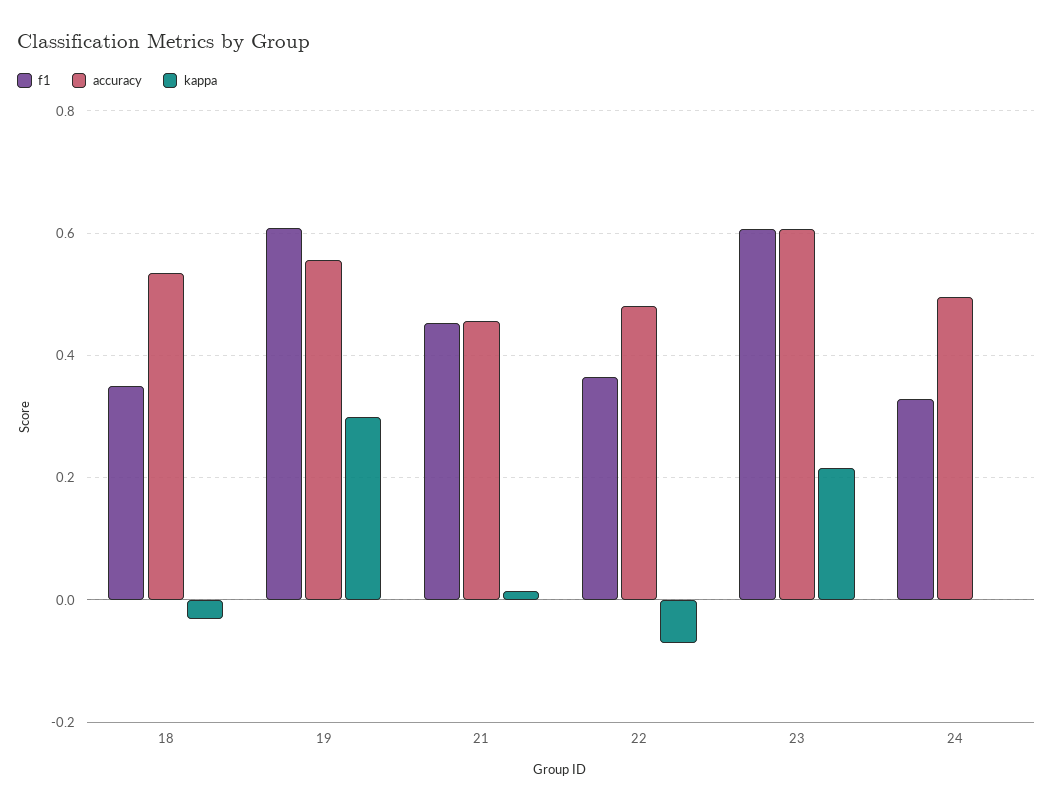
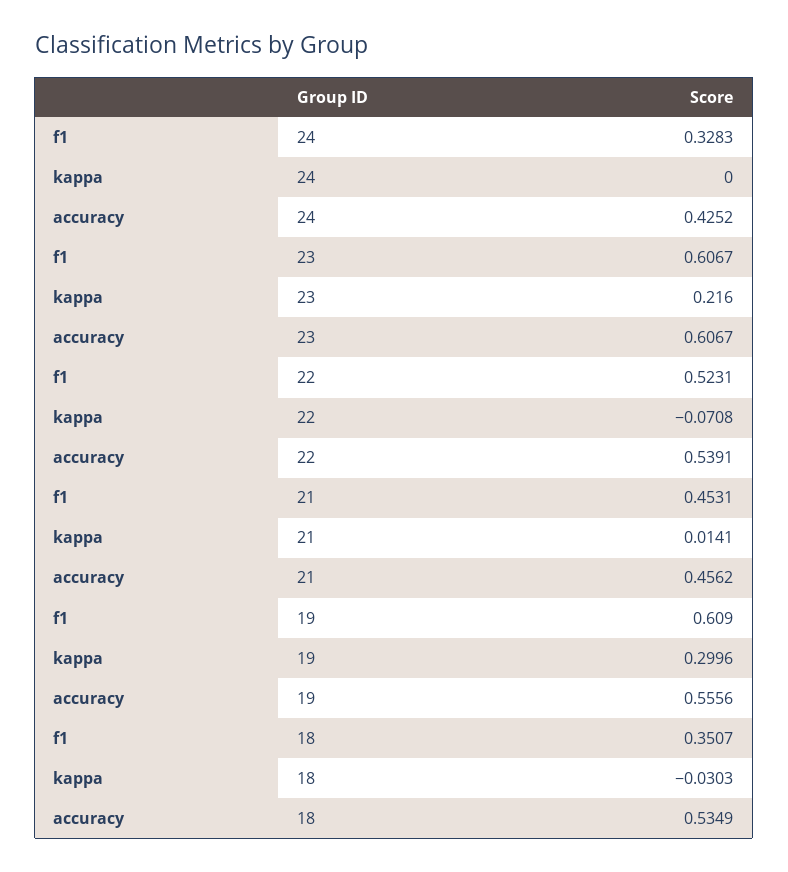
  {
    "f1": {
      "18": 0.3507,
      "19": 0.609,
      "21": 0.4531,
-     "22": 0.36,
+     "22": 0.5231,
      "23": 0.6067,
      "24": 0.3283
    },
    "accuracy": {
      "18": 0.5349,
      "19": 0.5556,
      "21": 0.4562,
-     "22": 0.48,
+     "22": 0.5391,
      "23": 0.6067,
-     "24": 0.5
+     "24": 0.4252
    },
    "kappa": {
      "18": -0.0303,
      "19": 0.2996,
      "21": 0.0141,
      "22": -0.0708,
      "23": 0.216,
      "24": 0
    }
  }

